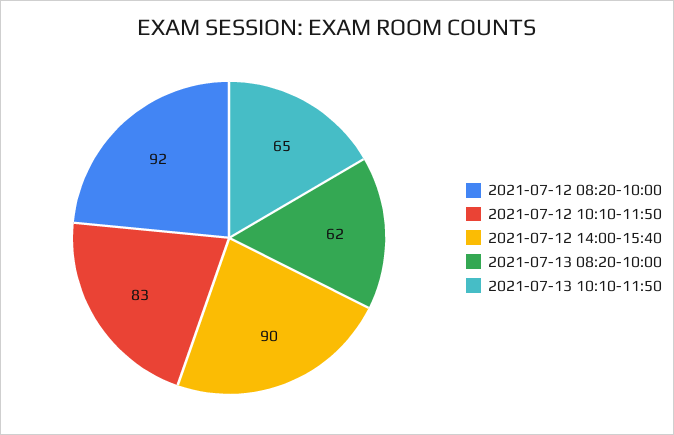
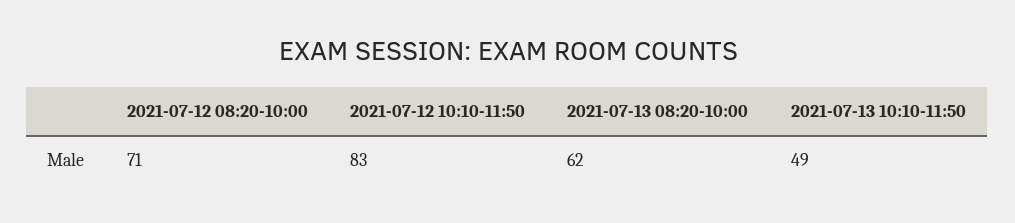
  {
-   "2021-07-12 08:20-10:00": 92,
+   "2021-07-12 08:20-10:00": 71,
    "2021-07-12 10:10-11:50": 83,
-   "2021-07-12 14:00-15:40": 90,
    "2021-07-13 08:20-10:00": 62,
-   "2021-07-13 10:10-11:50": 65
+   "2021-07-13 10:10-11:50": 49
  }

